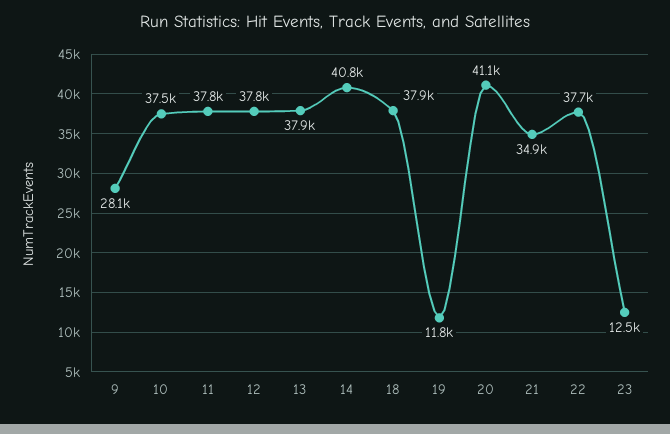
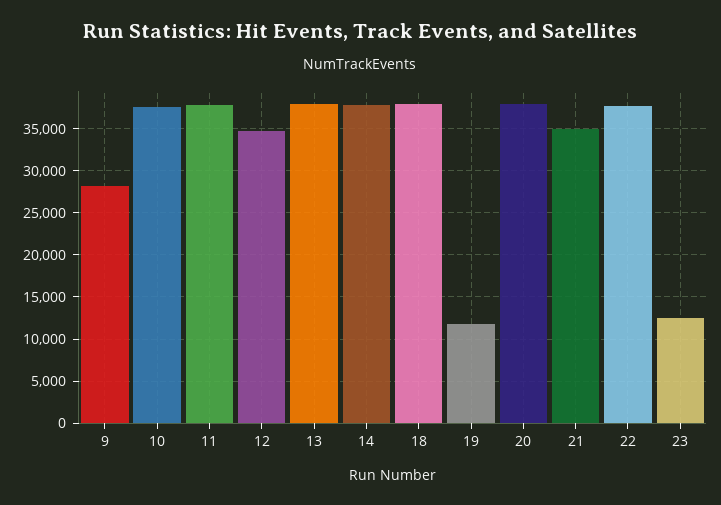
  {
    "9": 28100,
    "10": 37500,
    "11": 37800,
-   "12": 37800,
+   "12": 35000,
    "13": 37900,
-   "14": 40800,
+   "14": 38000,
    "18": 37900,
    "19": 11800,
-   "20": 41100,
+   "20": 38000,
    "21": 34900,
    "22": 37700,
    "23": 12500
  }

